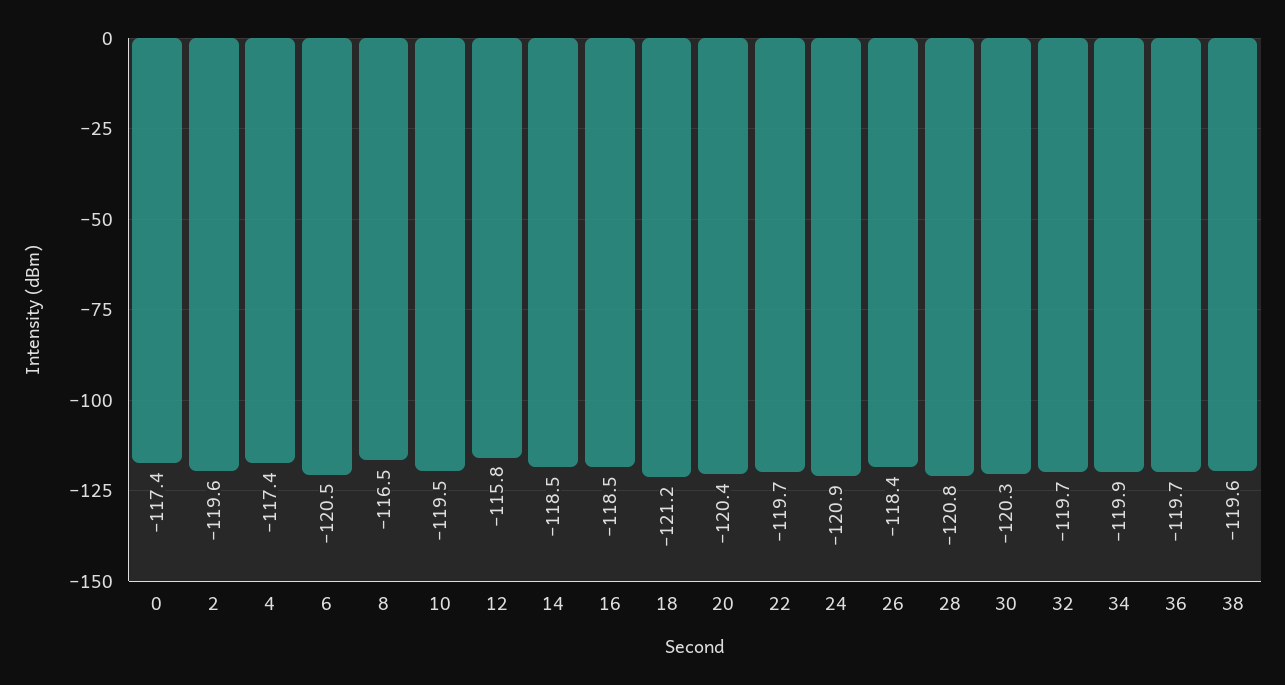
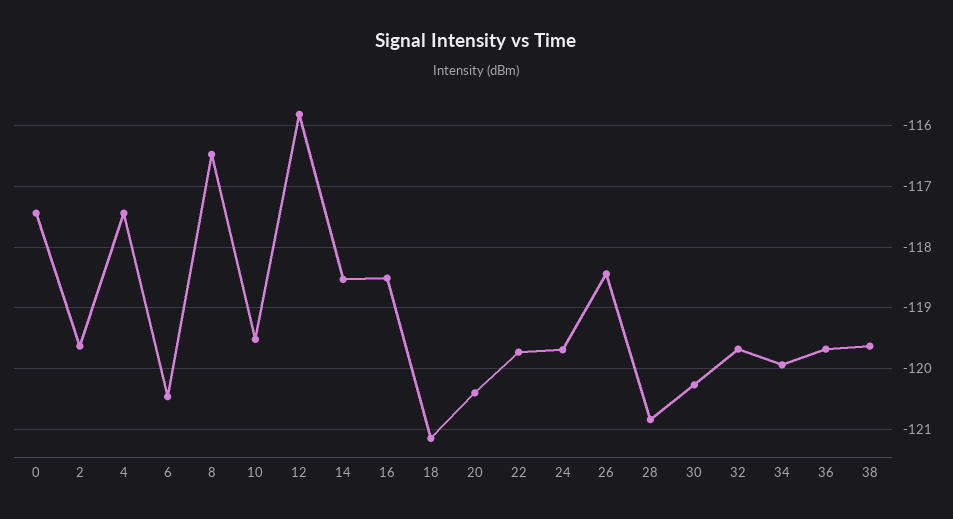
  {
    "0": -117.4,
    "2": -119.6,
    "4": -117.4,
    "6": -120.5,
    "8": -116.5,
    "10": -119.5,
    "12": -115.8,
    "14": -118.5,
    "16": -118.5,
    "18": -121.2,
    "20": -120.4,
    "22": -119.7,
-   "24": -120.9,
+   "24": -119.7,
    "26": -118.4,
    "28": -120.8,
    "30": -120.3,
    "32": -119.7,
    "34": -119.9,
    "36": -119.7,
    "38": -119.6
  }

